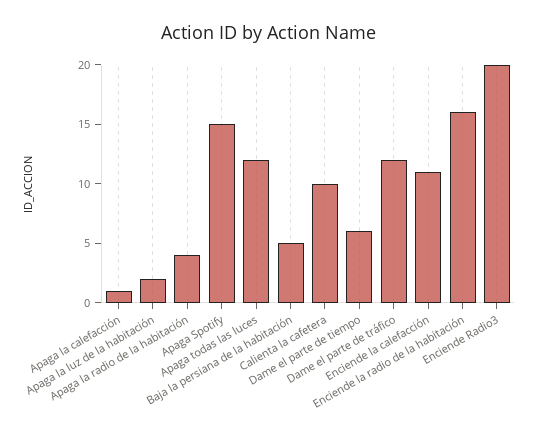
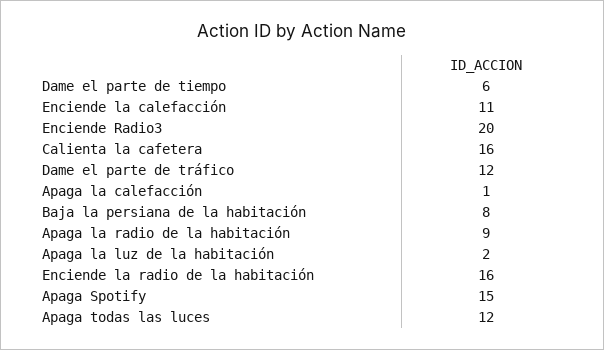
  {
    "Apaga la calefacción": 1,
    "Apaga la luz de la habitación": 2,
-   "Apaga la radio de la habitación": 4,
+   "Apaga la radio de la habitación": 9,
    "Apaga Spotify": 15,
    "Apaga todas las luces": 12,
-   "Baja la persiana de la habitación": 5,
+   "Baja la persiana de la habitación": 8,
-   "Calienta la cafetera": 10,
+   "Calienta la cafetera": 16,
    "Dame el parte de tiempo": 6,
    "Dame el parte de tráfico": 12,
    "Enciende la calefacción": 11,
    "Enciende la radio de la habitación": 16,
    "Enciende Radio3": 20
  }

